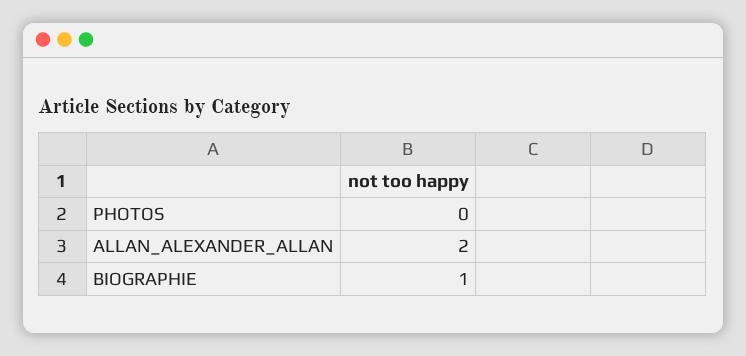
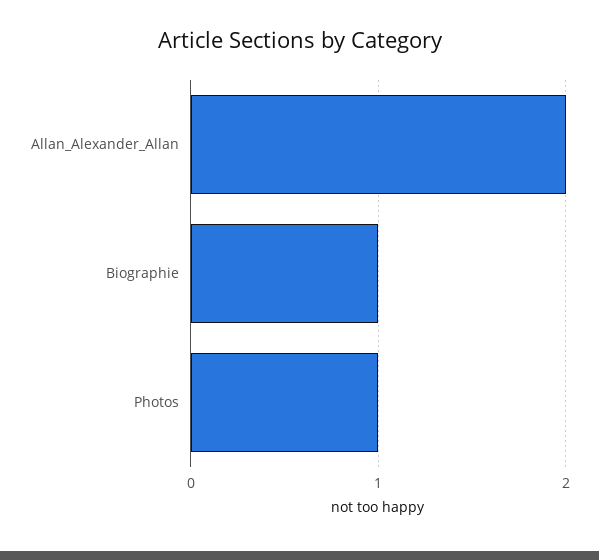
  {
-   "PHOTOS": 0,
+   "PHOTOS": 1,
    "ALLAN_ALEXANDER_ALLAN": 2,
    "BIOGRAPHIE": 1
  }

